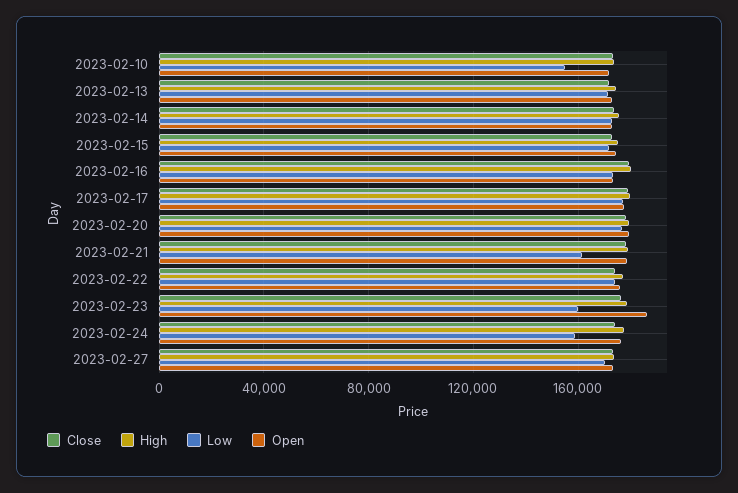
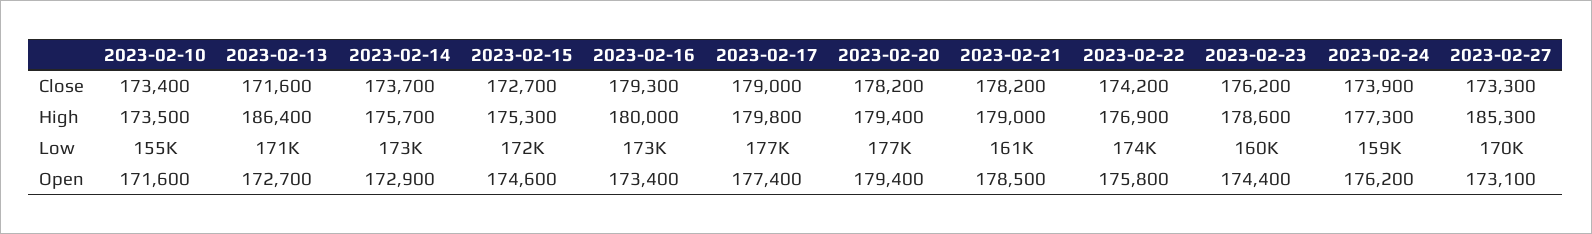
  {
    "Close": {
      "2023-02-10": 173400,
      "2023-02-13": 171600,
      "2023-02-14": 173700,
      "2023-02-15": 172700,
      "2023-02-16": 179300,
      "2023-02-17": 179000,
      "2023-02-20": 178200,
      "2023-02-21": 178200,
      "2023-02-22": 174200,
      "2023-02-23": 176200,
      "2023-02-24": 173900,
      "2023-02-27": 173300
    },
    "High": {
      "2023-02-10": 173500,
-     "2023-02-13": 175000,
+     "2023-02-13": 186400,
      "2023-02-14": 175700,
      "2023-02-15": 175300,
      "2023-02-16": 180000,
      "2023-02-17": 179800,
      "2023-02-20": 179400,
      "2023-02-21": 179000,
      "2023-02-22": 176900,
      "2023-02-23": 178600,
      "2023-02-24": 177300,
-     "2023-02-27": 175000
+     "2023-02-27": 185300
    },
    "Low": {
      "2023-02-10": 155000,
      "2023-02-13": 171000,
      "2023-02-14": 173000,
      "2023-02-15": 172000,
      "2023-02-16": 173000,
      "2023-02-17": 177000,
      "2023-02-20": 177000,
      "2023-02-21": 161000,
      "2023-02-22": 174000,
      "2023-02-23": 160000,
      "2023-02-24": 159000,
      "2023-02-27": 170000
    },
    "Open": {
      "2023-02-10": 171600,
      "2023-02-13": 172700,
      "2023-02-14": 172900,
      "2023-02-15": 174600,
      "2023-02-16": 173400,
      "2023-02-17": 177400,
      "2023-02-20": 179400,
      "2023-02-21": 178500,
      "2023-02-22": 175800,
-     "2023-02-23": 185000,
+     "2023-02-23": 174400,
      "2023-02-24": 176200,
      "2023-02-27": 173100
    }
  }

